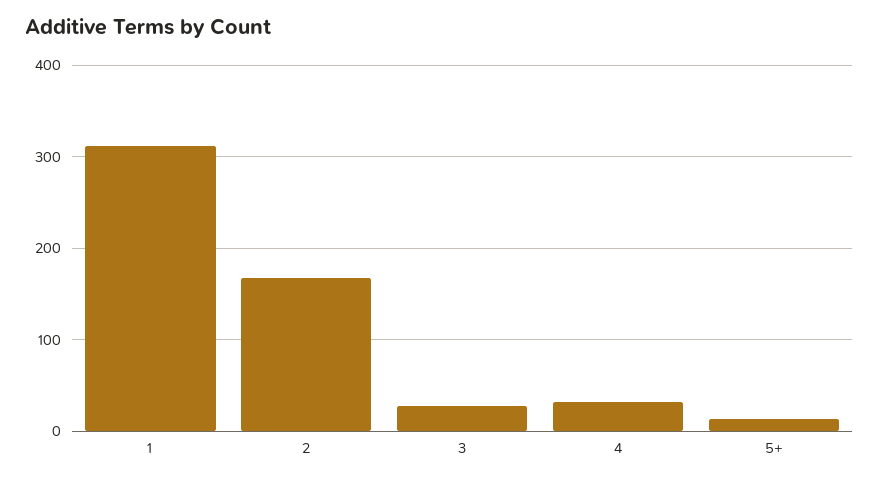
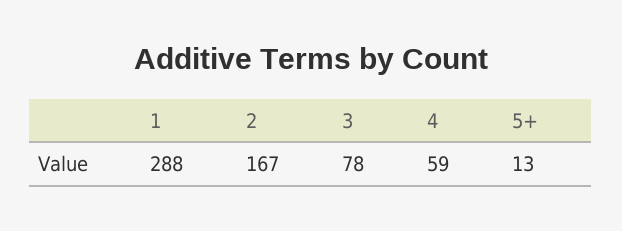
  {
-   "1": 310,
+   "1": 288,
    "2": 167,
-   "3": 30,
+   "3": 78,
-   "4": 30,
+   "4": 59,
    "5+": 13
  }

